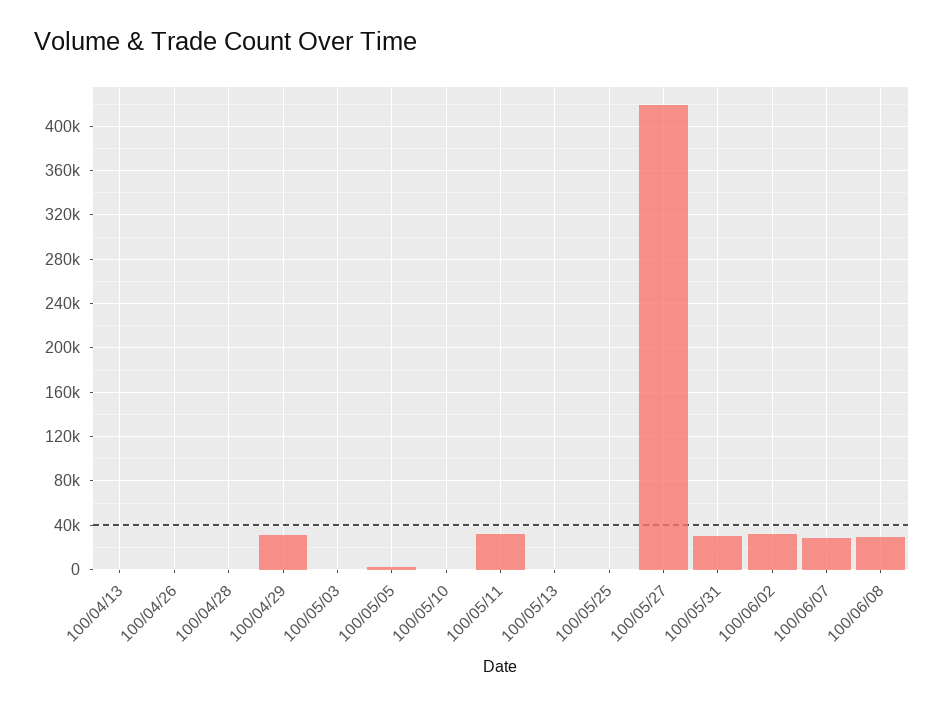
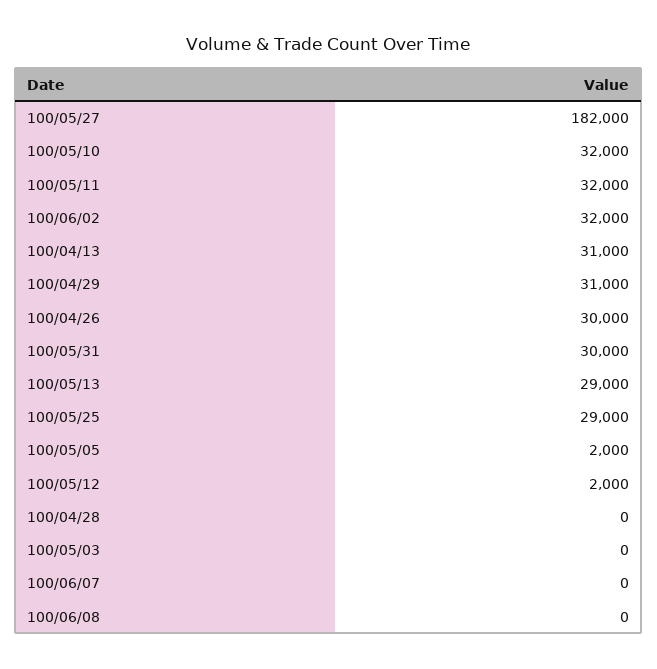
  {
-   "100/04/13": 0,
+   "100/04/13": 31000,
-   "100/04/26": 0,
+   "100/04/26": 30000,
    "100/04/28": 0,
    "100/04/29": 31000,
    "100/05/03": 0,
    "100/05/05": 2000,
-   "100/05/10": 0,
+   "100/05/10": 32000,
    "100/05/11": 32000,
-   "100/05/13": 0,
+   "100/05/13": 29000,
-   "100/05/25": 0,
+   "100/05/25": 29000,
-   "100/05/27": 420000,
+   "100/05/27": 182000,
    "100/05/31": 30000,
    "100/06/02": 32000,
-   "100/06/07": 30000,
+   "100/06/07": 0,
-   "100/06/08": 30000
+   "100/06/08": 0,
+   "100/05/12": 2000
  }

